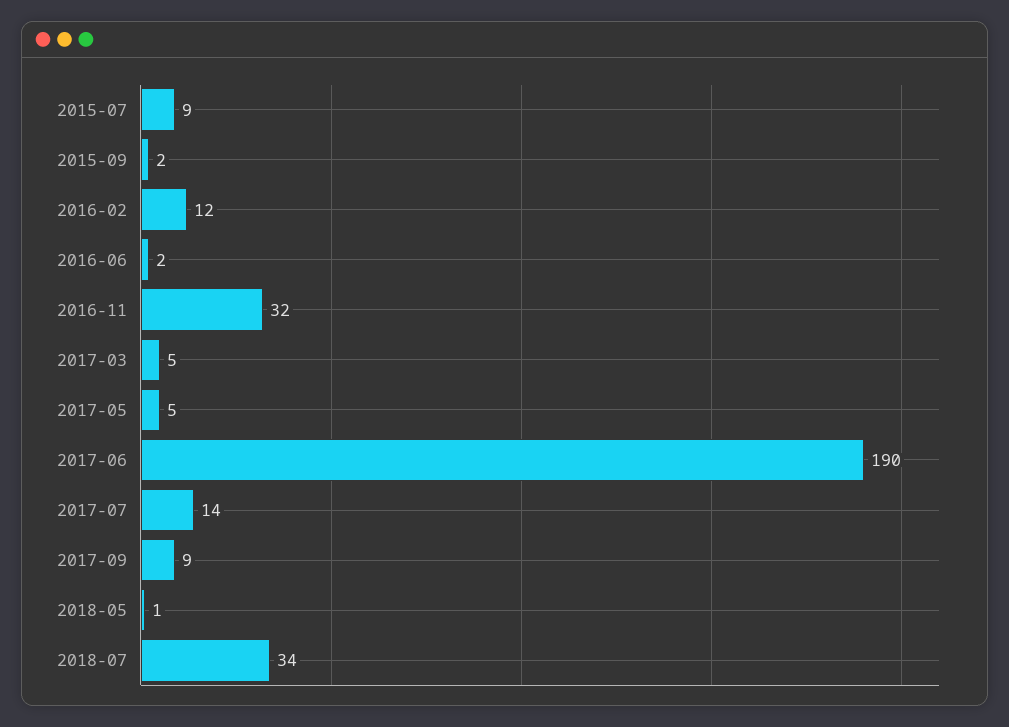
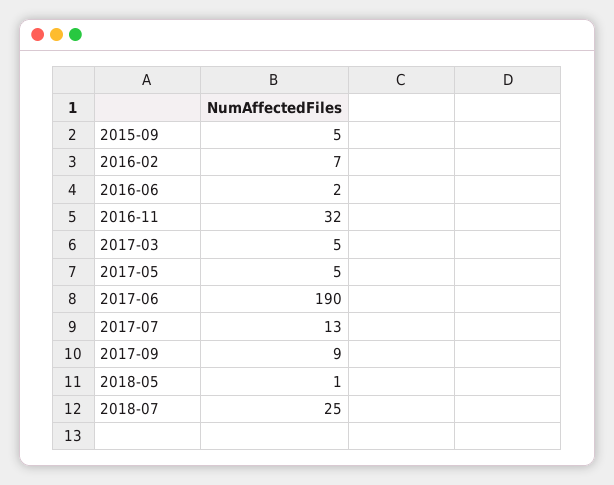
  {
-   "2015-07": 9,
-   "2015-09": 2,
+   "2015-09": 5,
-   "2016-02": 12,
+   "2016-02": 7,
    "2016-06": 2,
    "2016-11": 32,
    "2017-03": 5,
    "2017-05": 5,
    "2017-06": 190,
-   "2017-07": 14,
+   "2017-07": 13,
    "2017-09": 9,
    "2018-05": 1,
-   "2018-07": 34
+   "2018-07": 25
  }

